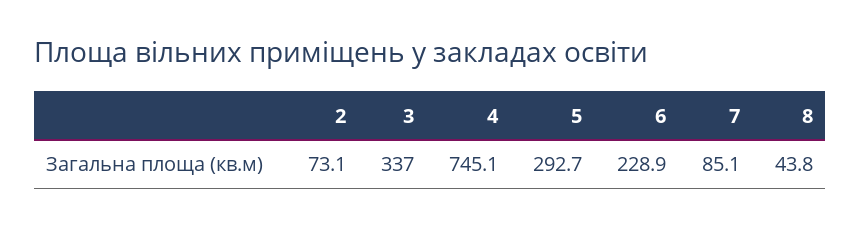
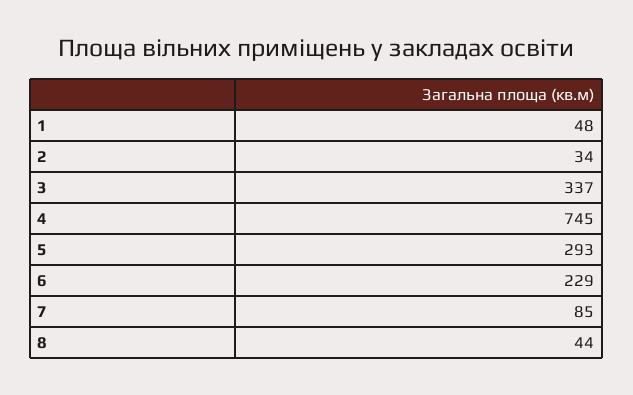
  {
-   "2": 73.1,
+   "2": 34,
    "3": 337,
    "4": 745.1,
    "5": 292.7,
    "6": 228.9,
    "7": 85.1,
-   "8": 43.8
+   "8": 43.8,
+   "1": 48
  }

